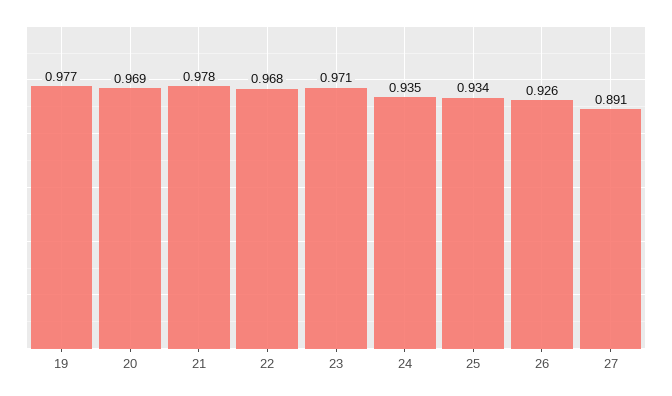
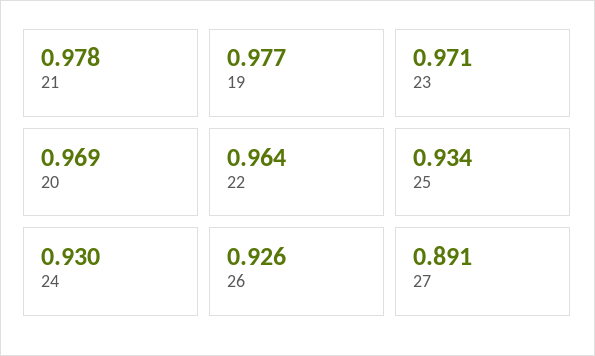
  {
    "19": 0.977,
    "20": 0.969,
    "21": 0.978,
-   "22": 0.968,
+   "22": 0.964,
    "23": 0.971,
-   "24": 0.935,
+   "24": 0.93,
    "25": 0.934,
    "26": 0.926,
    "27": 0.891
  }

